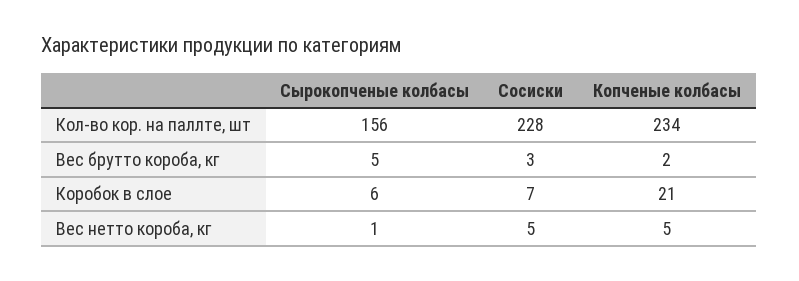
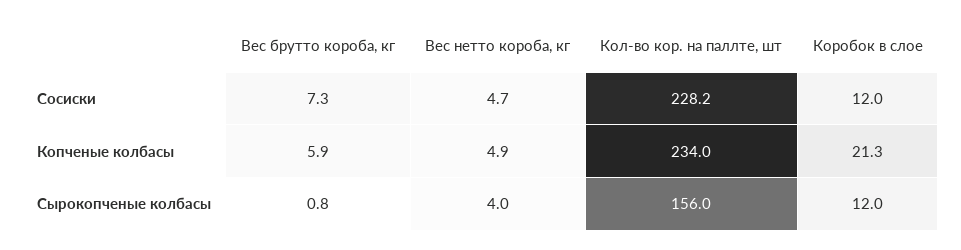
  {
    "Сырокопченые колбасы": {
      "Кол-во кор. на паллте, шт": 156,
-     "Вес брутто короба, кг": 5,
+     "Вес брутто короба, кг": 0.8,
-     "Коробок в слое": 6,
+     "Коробок в слое": 12,
-     "Вес нетто короба, кг": 1
+     "Вес нетто короба, кг": 4
    },
    "Сосиски": {
      "Кол-во кор. на паллте, шт": 228.2,
-     "Вес брутто короба, кг": 3,
+     "Вес брутто короба, кг": 7.3,
-     "Коробок в слое": 7,
+     "Коробок в слое": 12,
      "Вес нетто короба, кг": 4.7
    },
    "Копченые колбасы": {
      "Кол-во кор. на паллте, шт": 234,
-     "Вес брутто короба, кг": 2,
+     "Вес брутто короба, кг": 5.9,
      "Коробок в слое": 21.3,
      "Вес нетто короба, кг": 4.9
    }
  }

